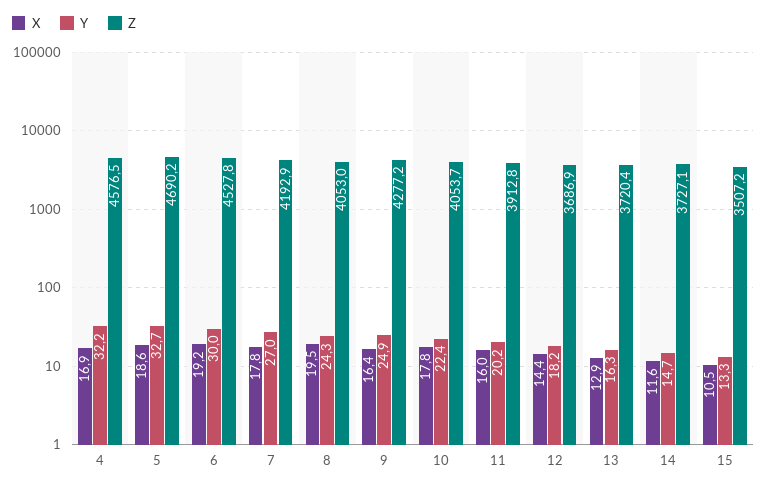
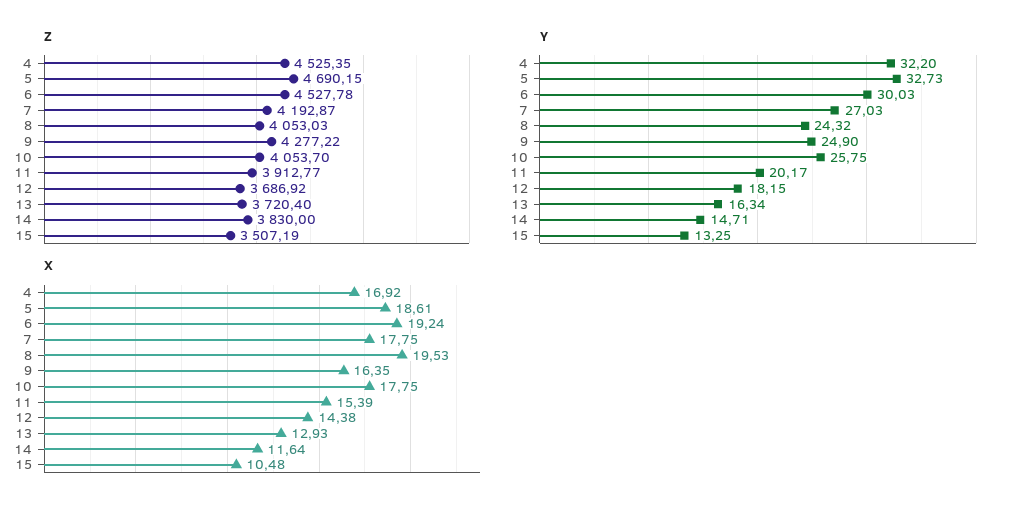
  {
    "X": {
      "4": 16.92,
      "5": 18.61,
      "6": 19.24,
      "7": 17.75,
      "8": 19.53,
      "9": 16.35,
      "10": 17.75,
-     "11": 16,
+     "11": 15.39,
      "12": 14.38,
      "13": 12.93,
      "14": 11.64,
      "15": 10.48
    },
    "Y": {
      "4": 32.2,
      "5": 32.73,
      "6": 30.03,
      "7": 27.03,
      "8": 24.32,
      "9": 24.9,
-     "10": 22.4,
+     "10": 25.75,
      "11": 20.17,
      "12": 18.15,
      "13": 16.34,
      "14": 14.71,
      "15": 13.25
    },
    "Z": {
-     "4": 4576.5,
+     "4": 4525.35,
      "5": 4690.15,
      "6": 4527.78,
      "7": 4192.87,
      "8": 4053.03,
      "9": 4277.22,
      "10": 4053.7,
      "11": 3912.77,
      "12": 3686.92,
      "13": 3720.4,
-     "14": 3727.1,
+     "14": 3830,
      "15": 3507.19
    }
  }

